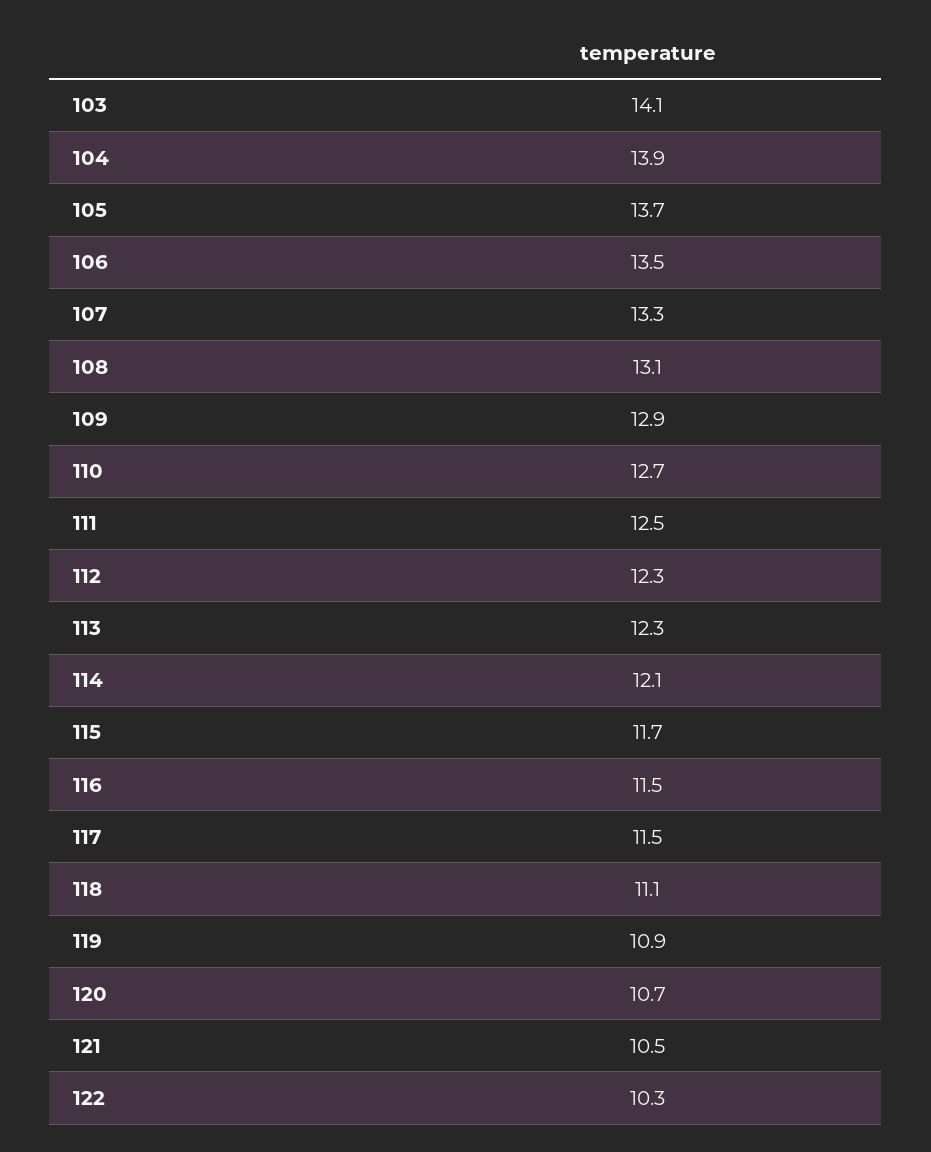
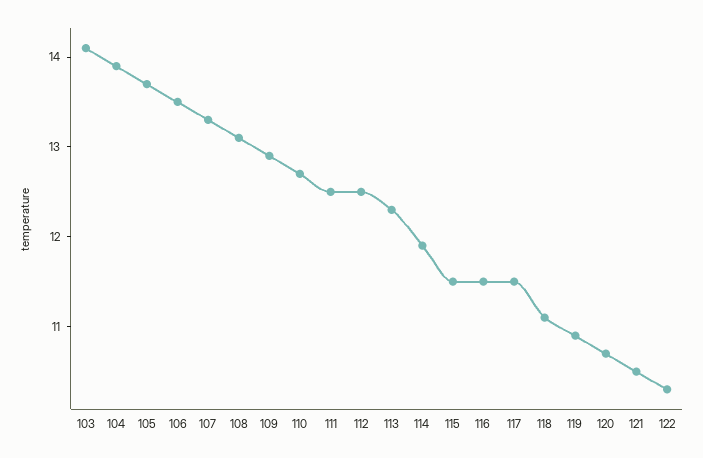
  {
    "103": 14.1,
    "104": 13.9,
    "105": 13.7,
    "106": 13.5,
    "107": 13.3,
    "108": 13.1,
    "109": 12.9,
    "110": 12.7,
    "111": 12.5,
-   "112": 12.3,
+   "112": 12.5,
    "113": 12.3,
-   "114": 12.1,
+   "114": 11.9,
-   "115": 11.7,
+   "115": 11.5,
    "116": 11.5,
    "117": 11.5,
    "118": 11.1,
    "119": 10.9,
    "120": 10.7,
    "121": 10.5,
    "122": 10.3
  }

